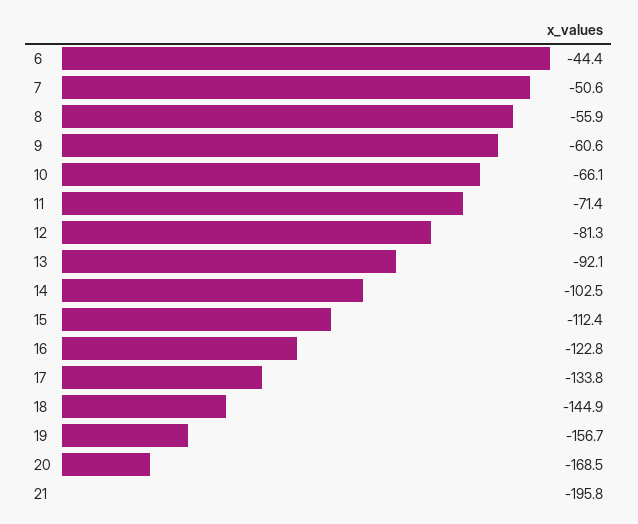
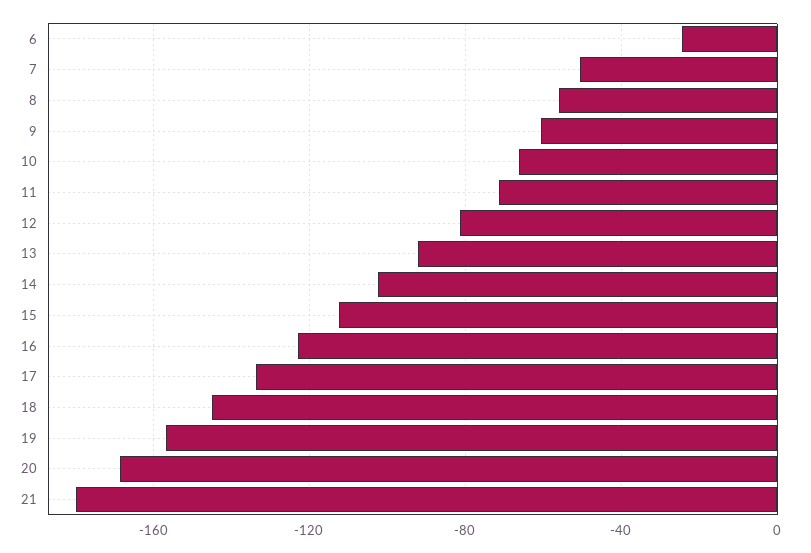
  {
-   "6": -44.4,
+   "6": -25,
    "7": -50.6,
    "8": -55.9,
    "9": -60.6,
    "10": -66.1,
    "11": -71.4,
    "12": -81.3,
    "13": -92.1,
    "14": -102.5,
    "15": -112.4,
    "16": -122.8,
    "17": -133.8,
    "18": -144.9,
    "19": -156.7,
    "20": -168.5,
-   "21": -195.8
+   "21": -180
  }

